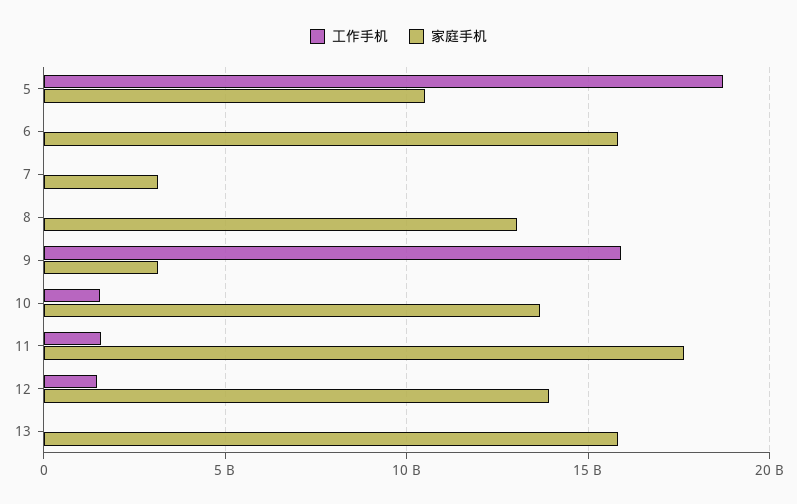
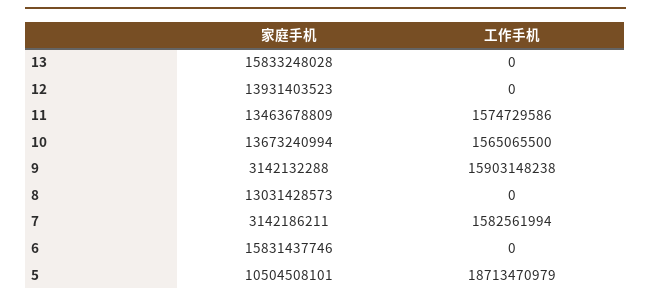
  {
    "工作手机": {
      "5": 18713470979,
      "6": 0,
-     "7": 0,
+     "7": 1582561994,
      "8": 0,
      "9": 15903148238,
      "10": 1565065500,
      "11": 1574729586,
-     "12": 1500000000,
+     "12": 0,
      "13": 0
    },
    "家庭手机": {
      "5": 10504508101,
      "6": 15831437746,
      "7": 3142186211,
      "8": 13031428573,
      "9": 3142132288,
      "10": 13673240994,
-     "11": 17500000000,
+     "11": 13463678809,
      "12": 13931403523,
      "13": 15833248028
    }
  }

